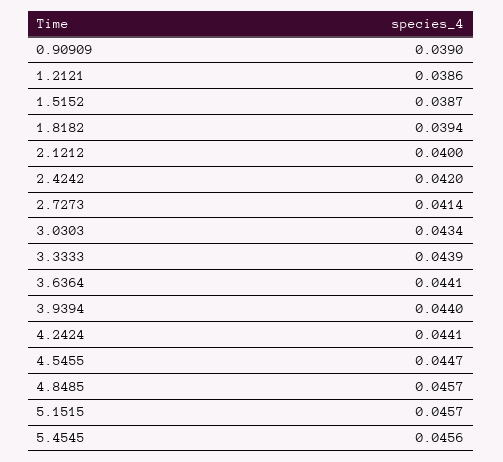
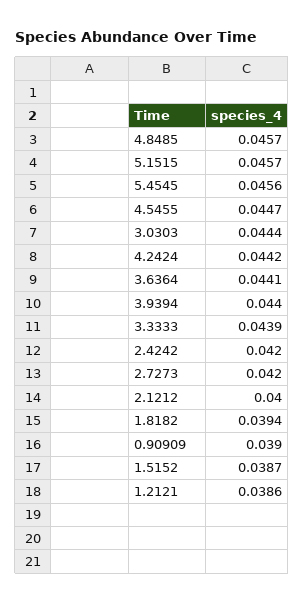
  {
    "0.90909": 0.039,
    "1.2121": 0.0386,
    "1.5152": 0.0387,
    "1.8182": 0.0394,
    "2.1212": 0.04,
    "2.4242": 0.042,
-   "2.7273": 0.0414,
+   "2.7273": 0.042,
-   "3.0303": 0.0434,
+   "3.0303": 0.0444,
    "3.3333": 0.0439,
    "3.6364": 0.0441,
    "3.9394": 0.044,
-   "4.2424": 0.0441,
+   "4.2424": 0.0442,
    "4.5455": 0.0447,
    "4.8485": 0.0457,
    "5.1515": 0.0457,
    "5.4545": 0.0456
  }

